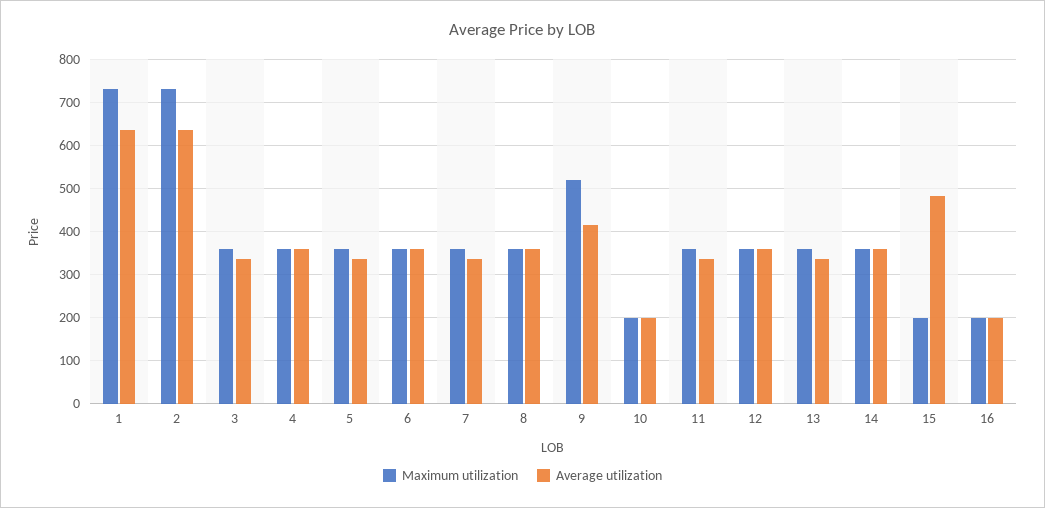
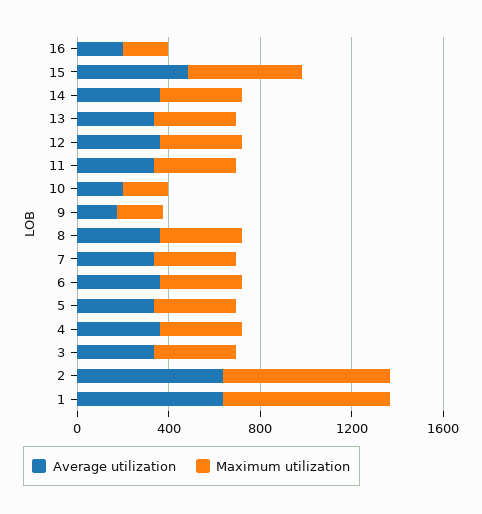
  {
    "Maximum utilization": {
      "1": 740,
      "2": 740,
      "3": 360,
      "4": 360,
      "5": 360,
      "6": 360,
      "7": 360,
      "8": 360,
-     "9": 520,
+     "9": 200,
      "10": 200,
      "11": 360,
      "12": 360,
      "13": 360,
      "14": 360,
-     "15": 200,
+     "15": 500,
      "16": 200
    },
    "Average utilization": {
      "1": 640,
      "2": 640,
      "3": 340,
      "4": 360,
      "5": 340,
      "6": 360,
      "7": 340,
      "8": 360,
-     "9": 420,
+     "9": 200,
      "10": 200,
      "11": 340,
      "12": 360,
      "13": 340,
      "14": 360,
      "15": 480,
      "16": 200
    }
  }

